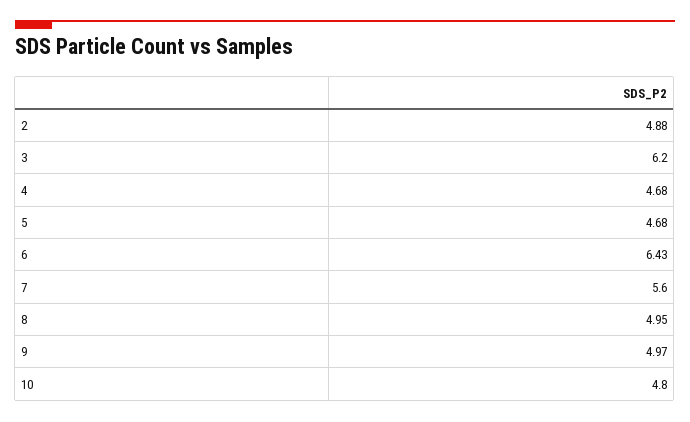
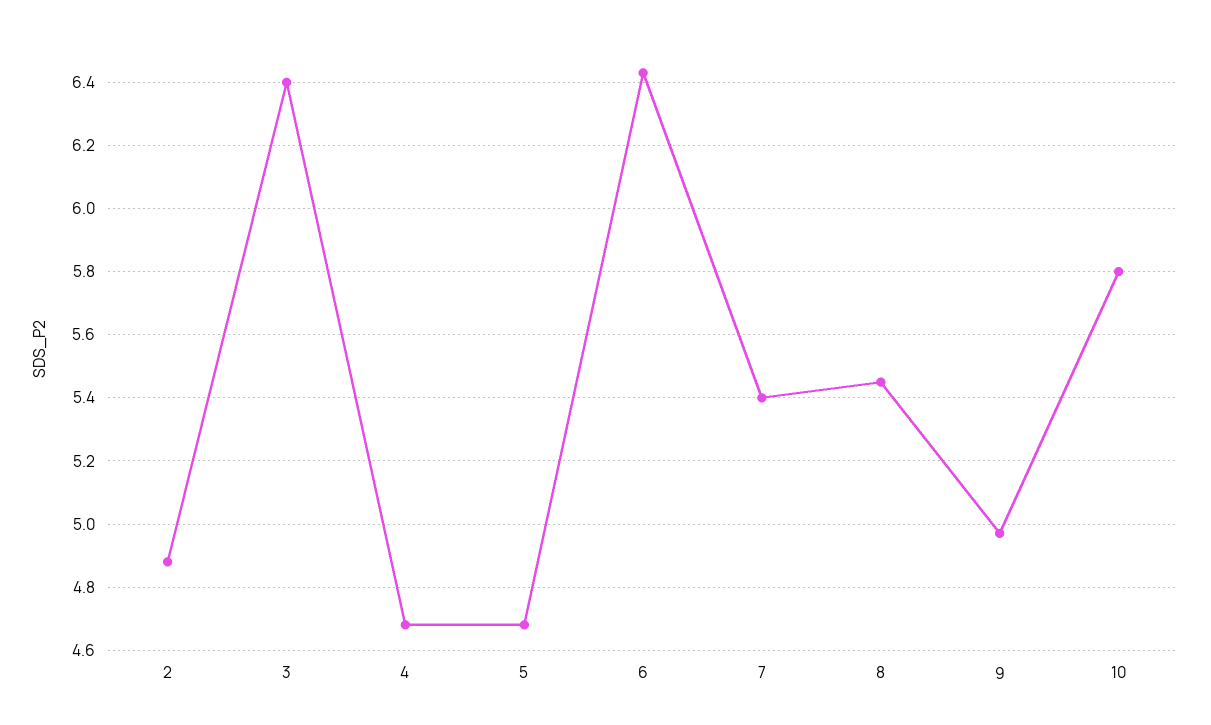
  {
    "2": 4.88,
-   "3": 6.2,
+   "3": 6.4,
    "4": 4.68,
    "5": 4.68,
    "6": 6.43,
-   "7": 5.6,
+   "7": 5.4,
-   "8": 4.95,
+   "8": 5.45,
    "9": 4.97,
-   "10": 4.8
+   "10": 5.8
  }

